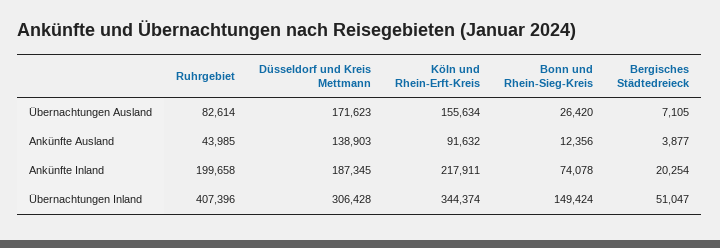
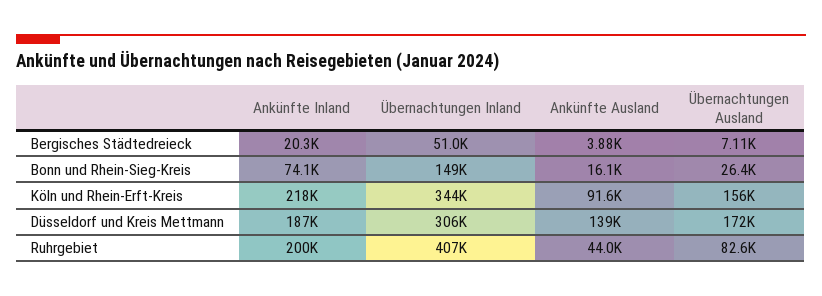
  {
    "Ruhrgebiet": {
      "Übernachtungen Ausland": 82614,
      "Ankünfte Ausland": 43985,
      "Ankünfte Inland": 199658,
      "Übernachtungen Inland": 407396
    },
    "Düsseldorf und Kreis Mettmann": {
      "Übernachtungen Ausland": 171623,
      "Ankünfte Ausland": 138903,
      "Ankünfte Inland": 187345,
      "Übernachtungen Inland": 306428
    },
    "Köln und Rhein-Erft-Kreis": {
      "Übernachtungen Ausland": 155634,
      "Ankünfte Ausland": 91632,
      "Ankünfte Inland": 217911,
      "Übernachtungen Inland": 344374
    },
    "Bonn und Rhein-Sieg-Kreis": {
      "Übernachtungen Ausland": 26420,
-     "Ankünfte Ausland": 12356,
+     "Ankünfte Ausland": 16100,
      "Ankünfte Inland": 74078,
      "Übernachtungen Inland": 149424
    },
    "Bergisches Städtedreieck": {
      "Übernachtungen Ausland": 7105,
      "Ankünfte Ausland": 3877,
      "Ankünfte Inland": 20254,
      "Übernachtungen Inland": 51047
    }
  }

